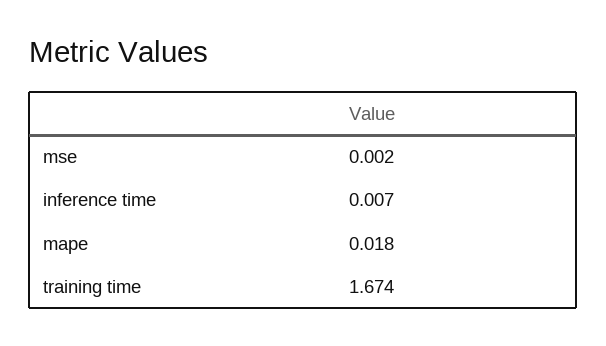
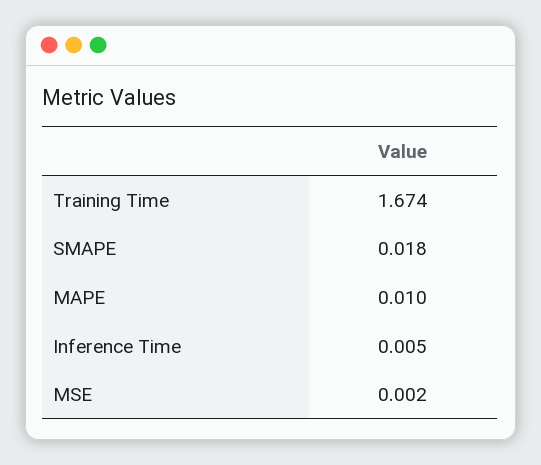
  {
    "mse": 0.002,
-   "inference time": 0.007,
+   "inference time": 0.005,
-   "mape": 0.018,
+   "mape": 0.01,
-   "training time": 1.674
+   "training time": 1.674,
+   "SMAPE": 0.018
  }

